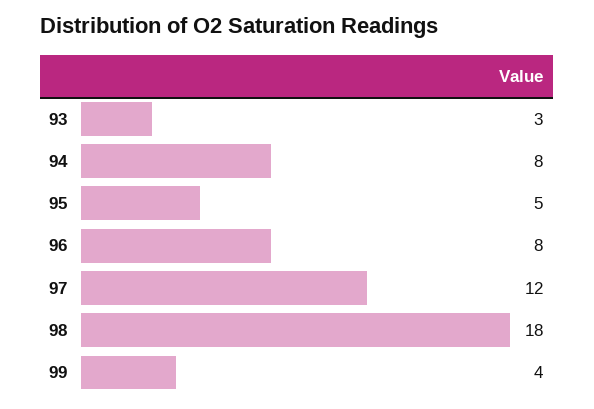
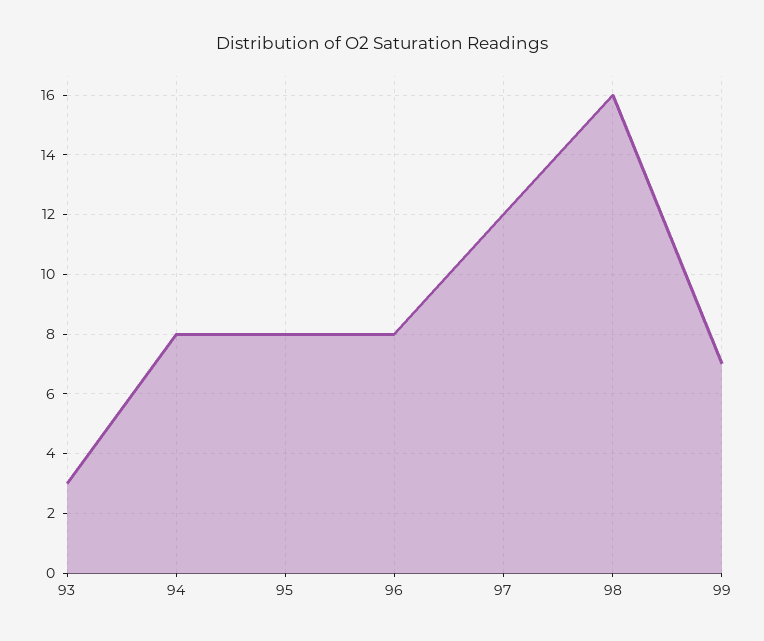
  {
    "93": 3,
    "94": 8,
-   "95": 5,
+   "95": 8,
    "96": 8,
    "97": 12,
-   "98": 18,
+   "98": 16,
-   "99": 4
+   "99": 7
  }

